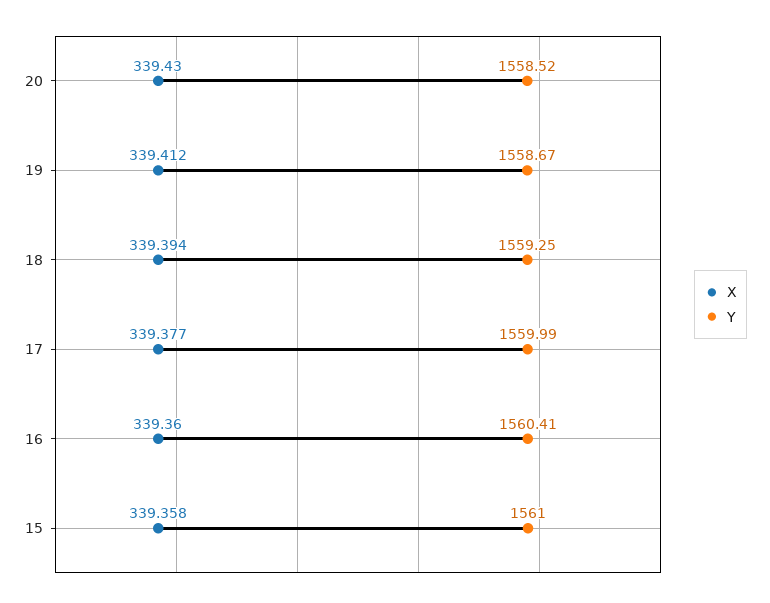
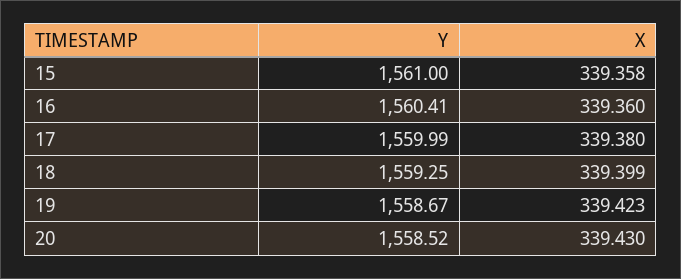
  {
    "X": {
      "20": 339.43,
-     "19": 339.412,
+     "19": 339.423,
-     "18": 339.394,
+     "18": 339.399,
-     "17": 339.377,
+     "17": 339.38,
      "16": 339.36,
      "15": 339.358
    },
    "Y": {
      "20": 1558.52,
      "19": 1558.67,
      "18": 1559.25,
      "17": 1559.99,
      "16": 1560.41,
      "15": 1561
    }
  }

